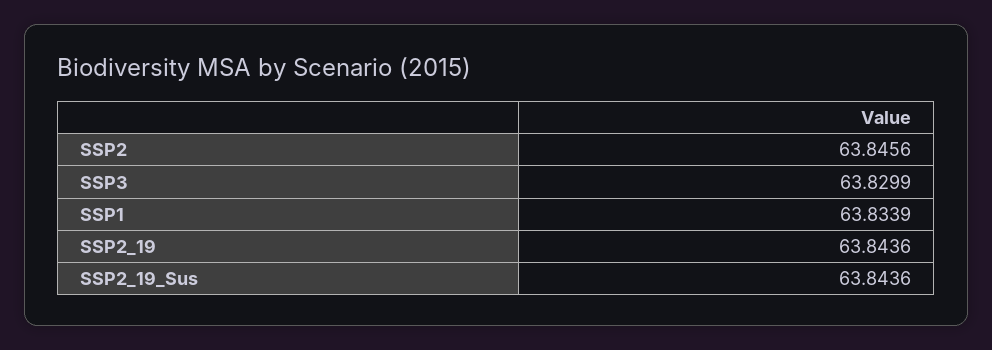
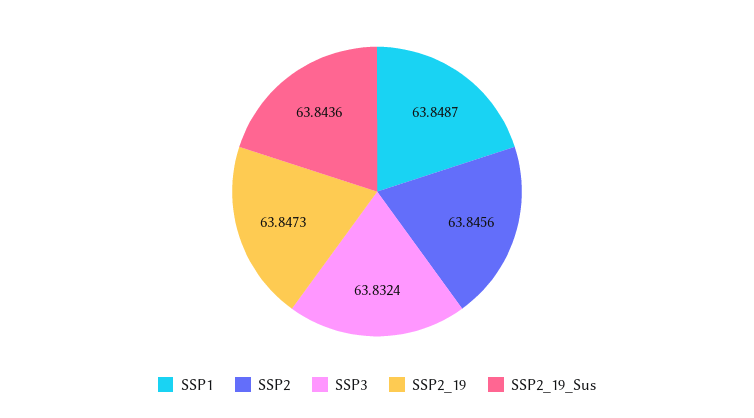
  {
    "SSP2": 63.8456,
-   "SSP3": 63.8299,
+   "SSP3": 63.8324,
-   "SSP1": 63.8339,
+   "SSP1": 63.8487,
-   "SSP2_19": 63.8436,
+   "SSP2_19": 63.8473,
    "SSP2_19_Sus": 63.8436
  }

